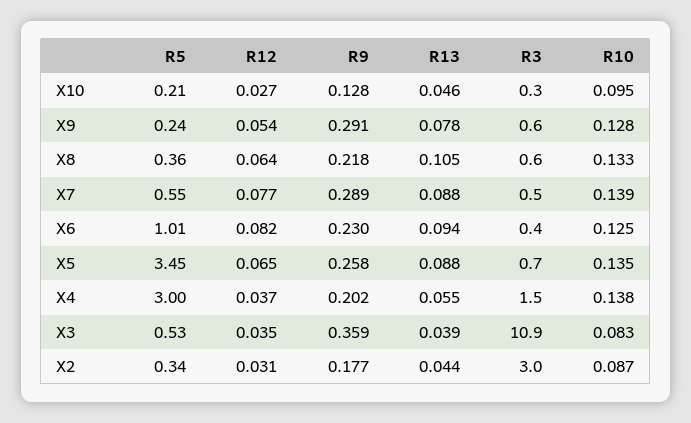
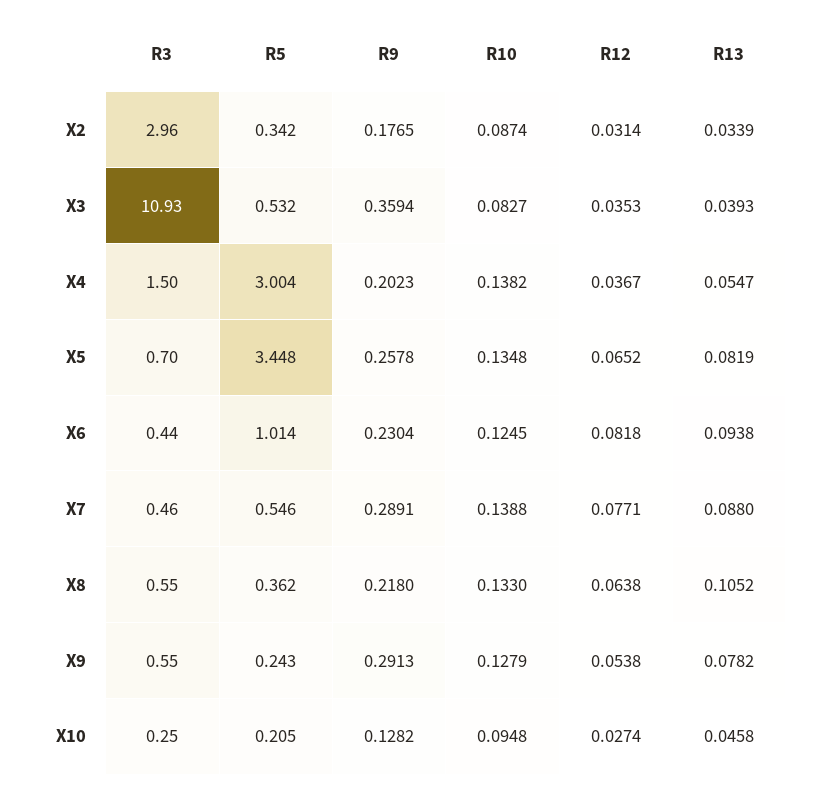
  {
    "R5": {
      "X10": 0.205,
      "X9": 0.243,
      "X8": 0.362,
      "X7": 0.546,
      "X6": 1.014,
      "X5": 3.448,
      "X4": 3.004,
      "X3": 0.532,
      "X2": 0.342
    },
    "R12": {
      "X10": 0.0274,
      "X9": 0.0538,
      "X8": 0.0638,
      "X7": 0.0771,
      "X6": 0.0818,
      "X5": 0.0652,
      "X4": 0.0367,
      "X3": 0.0353,
      "X2": 0.0314
    },
    "R9": {
      "X10": 0.1282,
      "X9": 0.2913,
      "X8": 0.218,
      "X7": 0.2891,
      "X6": 0.2304,
      "X5": 0.2578,
      "X4": 0.2023,
      "X3": 0.3594,
      "X2": 0.1765
    },
    "R13": {
      "X10": 0.0458,
      "X9": 0.0782,
      "X8": 0.1052,
      "X7": 0.088,
      "X6": 0.0938,
-     "X5": 0.088,
+     "X5": 0.0819,
      "X4": 0.0547,
      "X3": 0.0393,
-     "X2": 0.044
+     "X2": 0.0339
    },
    "R3": {
      "X10": 0.25,
      "X9": 0.55,
      "X8": 0.55,
      "X7": 0.46,
      "X6": 0.44,
      "X5": 0.7,
      "X4": 1.5,
      "X3": 10.93,
      "X2": 2.96
    },
    "R10": {
      "X10": 0.0948,
      "X9": 0.1279,
      "X8": 0.133,
      "X7": 0.1388,
      "X6": 0.1245,
      "X5": 0.1348,
      "X4": 0.1382,
      "X3": 0.0827,
      "X2": 0.0874
    }
  }

